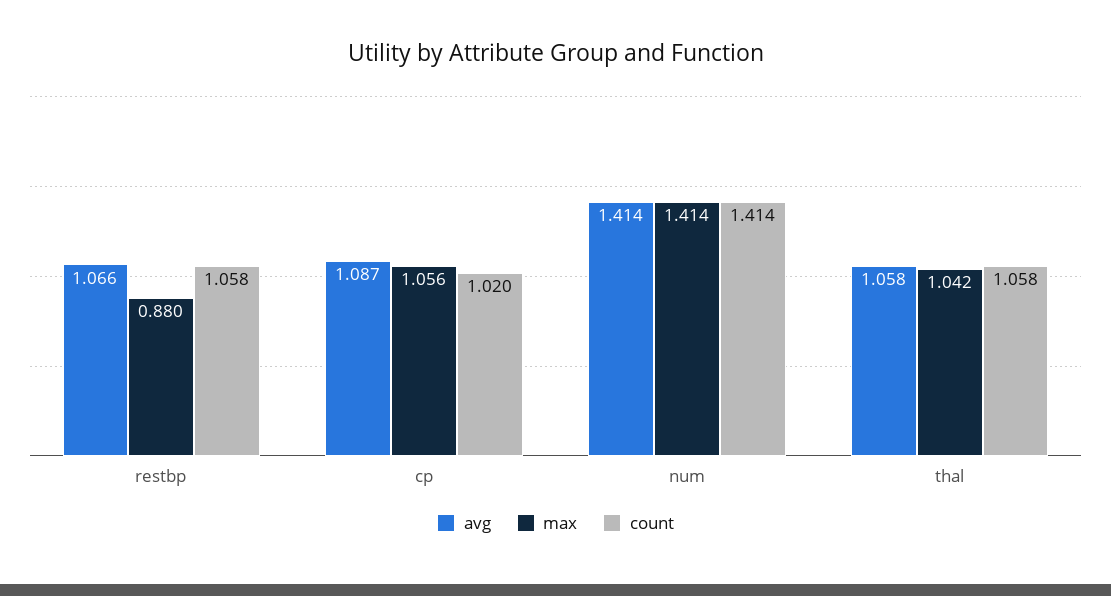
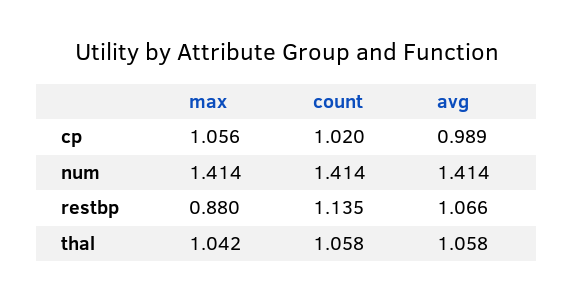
  {
    "avg": {
      "restbp": 1.066,
-     "cp": 1.087,
+     "cp": 0.989,
      "num": 1.414,
      "thal": 1.058
    },
    "max": {
      "restbp": 0.88,
      "cp": 1.056,
      "num": 1.414,
      "thal": 1.042
    },
    "count": {
-     "restbp": 1.058,
+     "restbp": 1.135,
      "cp": 1.02,
      "num": 1.414,
      "thal": 1.058
    }
  }

